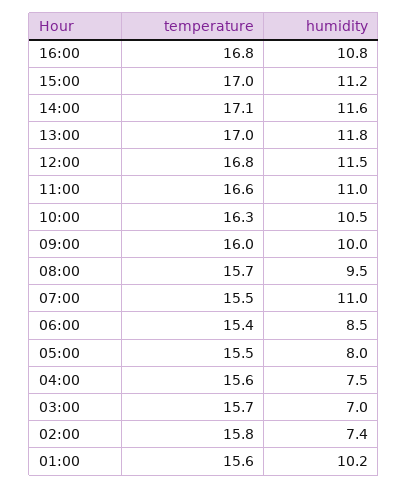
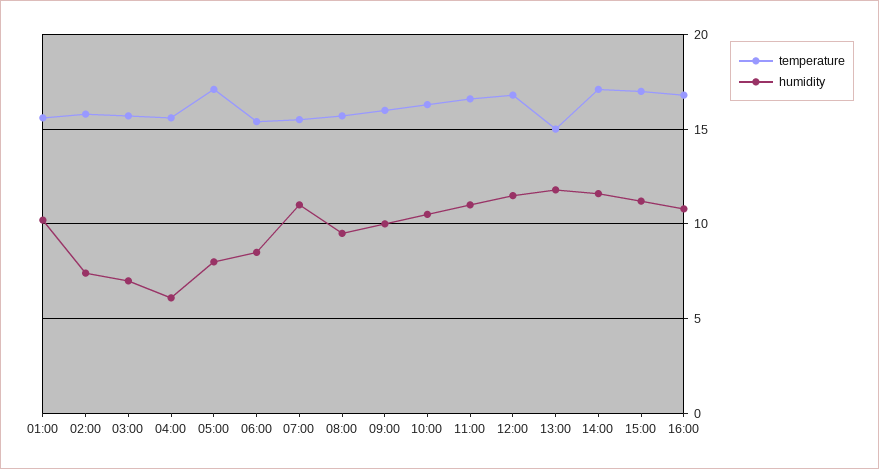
  {
    "temperature": {
      "16:00": 16.8,
      "15:00": 17,
      "14:00": 17.1,
-     "13:00": 17,
+     "13:00": 15,
      "12:00": 16.8,
      "11:00": 16.6,
      "10:00": 16.3,
      "09:00": 16,
      "08:00": 15.7,
      "07:00": 15.5,
      "06:00": 15.4,
-     "05:00": 15.5,
+     "05:00": 17,
      "04:00": 15.6,
      "03:00": 15.7,
      "02:00": 15.8,
      "01:00": 15.6
    },
    "humidity": {
      "16:00": 10.8,
      "15:00": 11.2,
      "14:00": 11.6,
      "13:00": 11.8,
      "12:00": 11.5,
      "11:00": 11,
      "10:00": 10.5,
      "09:00": 10,
      "08:00": 9.5,
      "07:00": 11,
      "06:00": 8.5,
      "05:00": 8,
-     "04:00": 7.5,
+     "04:00": 6,
      "03:00": 7,
      "02:00": 7.4,
      "01:00": 10.2
    }
  }

